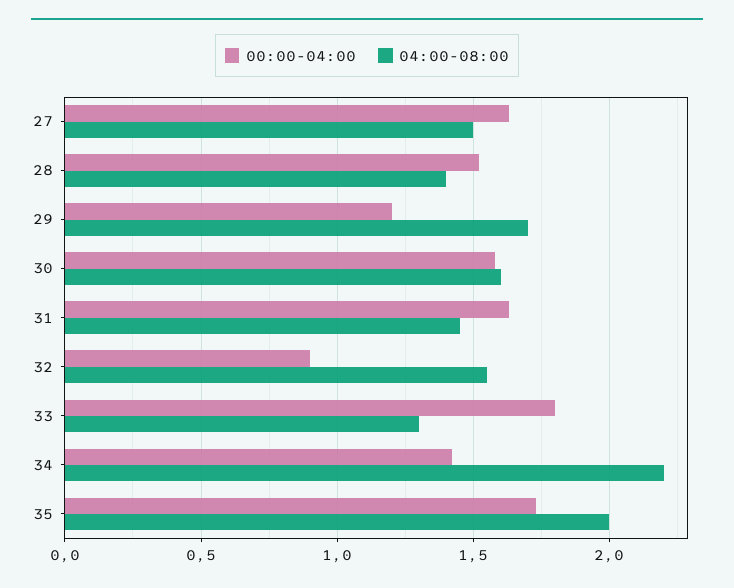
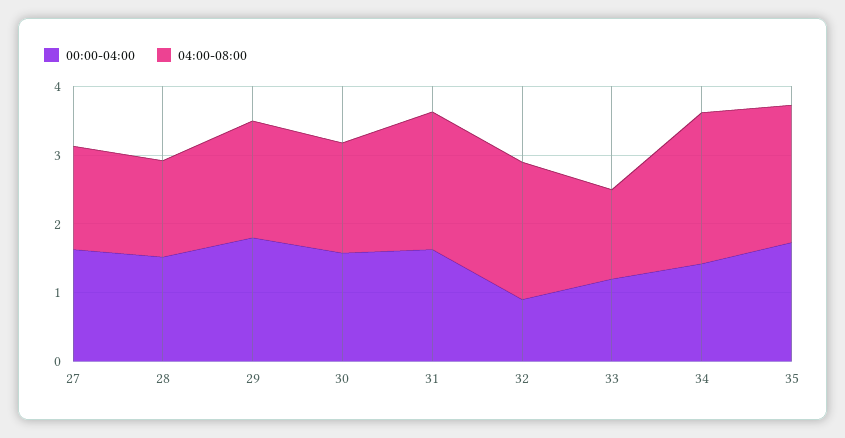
  {
    "00:00-04:00": {
      "27": 1.65,
      "28": 1.5,
-     "29": 1.2,
+     "29": 1.8,
      "30": 1.6,
      "31": 1.65,
      "32": 0.9,
-     "33": 1.8,
+     "33": 1.2,
      "34": 1.4,
      "35": 1.75
    },
    "04:00-08:00": {
      "27": 1.5,
      "28": 1.4,
      "29": 1.7,
      "30": 1.6,
-     "31": 1.45,
+     "31": 2,
-     "32": 1.55,
+     "32": 2,
      "33": 1.3,
      "34": 2.2,
      "35": 2
    }
  }

